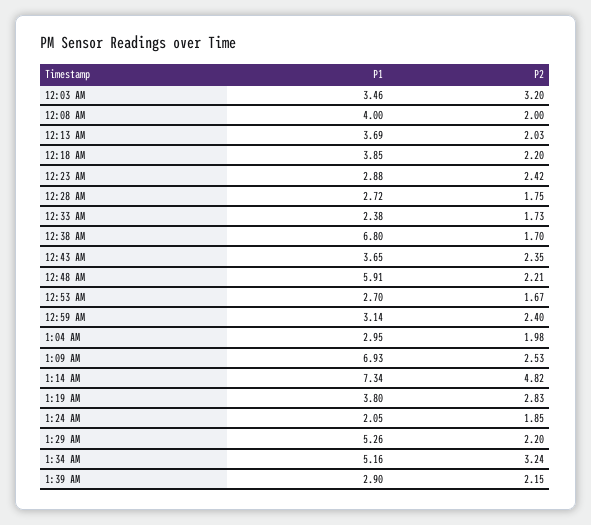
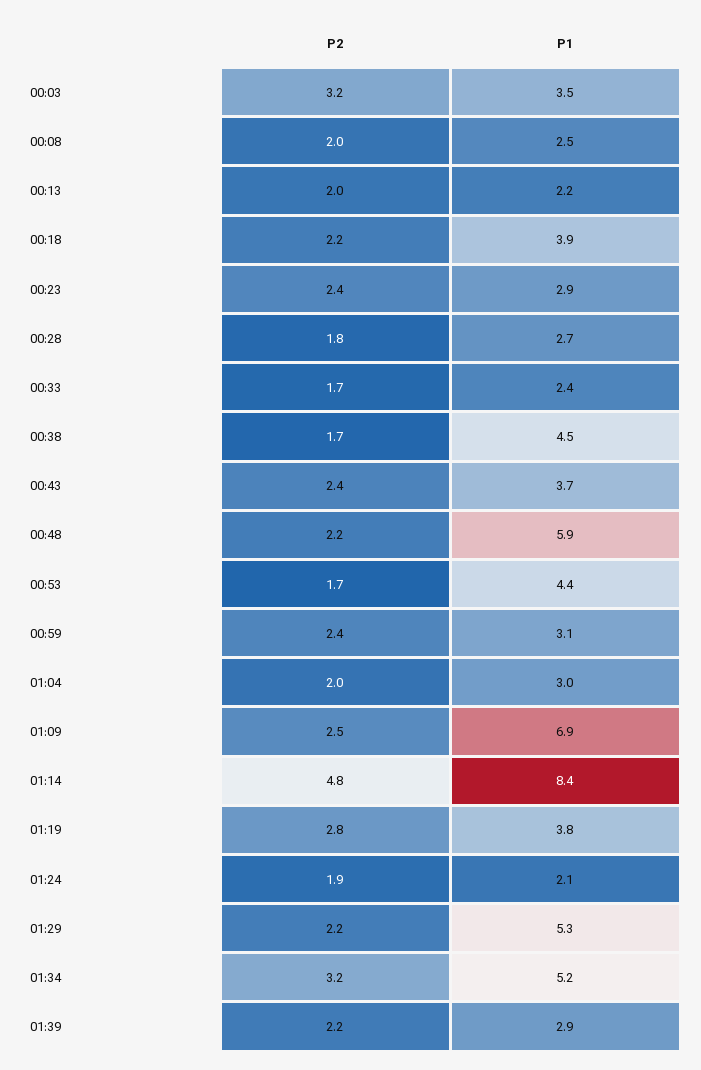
  {
    "P1": {
      "12:03 AM": 3.46,
-     "12:08 AM": 4,
+     "12:08 AM": 2.5,
-     "12:13 AM": 3.69,
+     "12:13 AM": 2.2,
      "12:18 AM": 3.85,
      "12:23 AM": 2.88,
      "12:28 AM": 2.72,
      "12:33 AM": 2.38,
-     "12:38 AM": 6.8,
+     "12:38 AM": 4.5,
      "12:43 AM": 3.65,
      "12:48 AM": 5.91,
-     "12:53 AM": 2.7,
+     "12:53 AM": 4.4,
      "12:59 AM": 3.14,
      "1:04 AM": 2.95,
      "1:09 AM": 6.93,
-     "1:14 AM": 7.34,
+     "1:14 AM": 8.4,
      "1:19 AM": 3.8,
      "1:24 AM": 2.05,
      "1:29 AM": 5.26,
      "1:34 AM": 5.16,
      "1:39 AM": 2.9
    },
    "P2": {
      "12:03 AM": 3.2,
      "12:08 AM": 2,
      "12:13 AM": 2.03,
      "12:18 AM": 2.2,
      "12:23 AM": 2.42,
      "12:28 AM": 1.75,
      "12:33 AM": 1.73,
      "12:38 AM": 1.7,
      "12:43 AM": 2.35,
      "12:48 AM": 2.21,
      "12:53 AM": 1.67,
      "12:59 AM": 2.4,
      "1:04 AM": 1.98,
      "1:09 AM": 2.53,
      "1:14 AM": 4.82,
      "1:19 AM": 2.83,
      "1:24 AM": 1.85,
      "1:29 AM": 2.2,
      "1:34 AM": 3.24,
      "1:39 AM": 2.15
    }
  }

